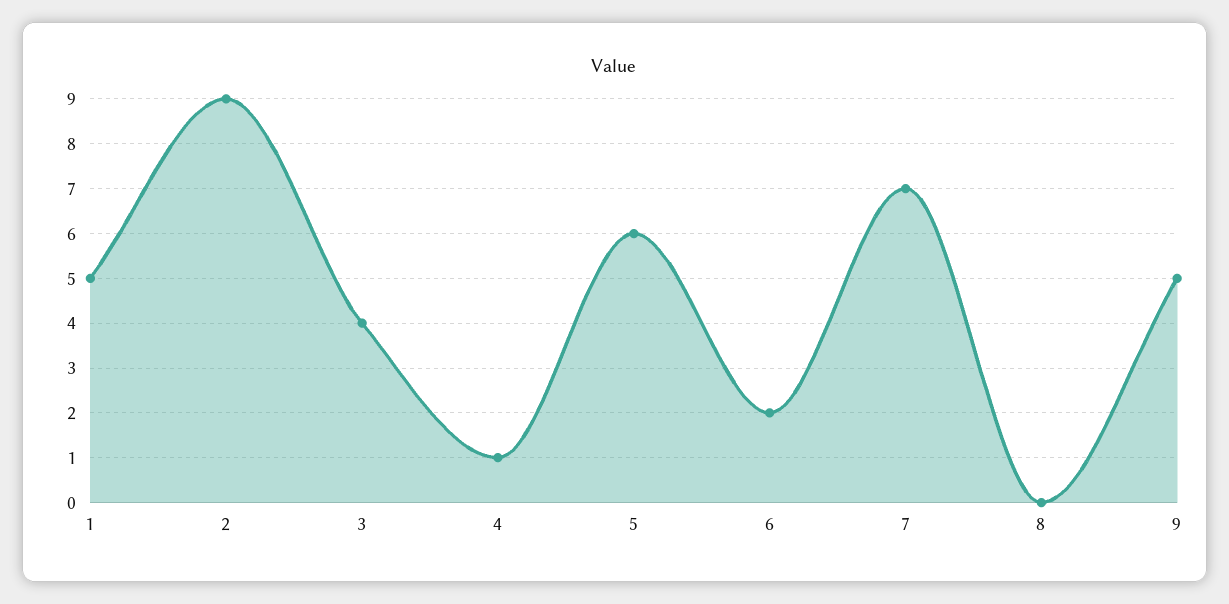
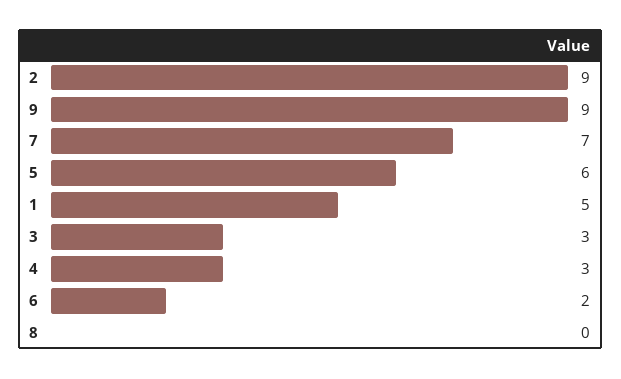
  {
    "1": 5,
    "2": 9,
-   "3": 4,
+   "3": 3,
-   "4": 1,
+   "4": 3,
    "5": 6,
    "6": 2,
    "7": 7,
    "8": 0,
-   "9": 5
+   "9": 9
  }

